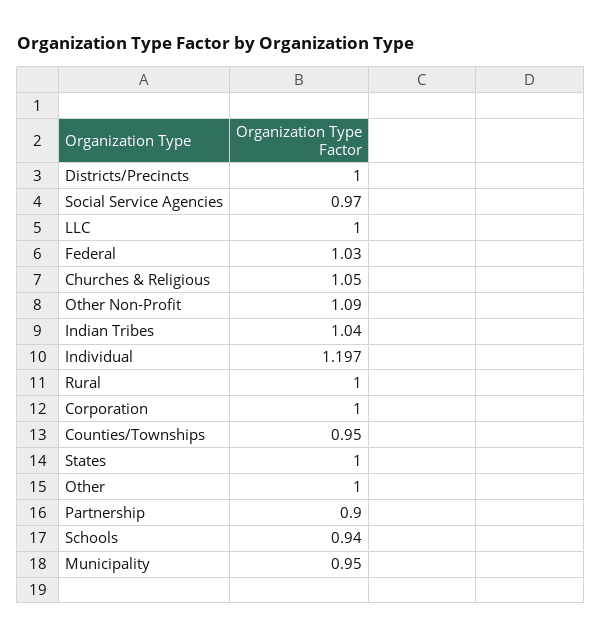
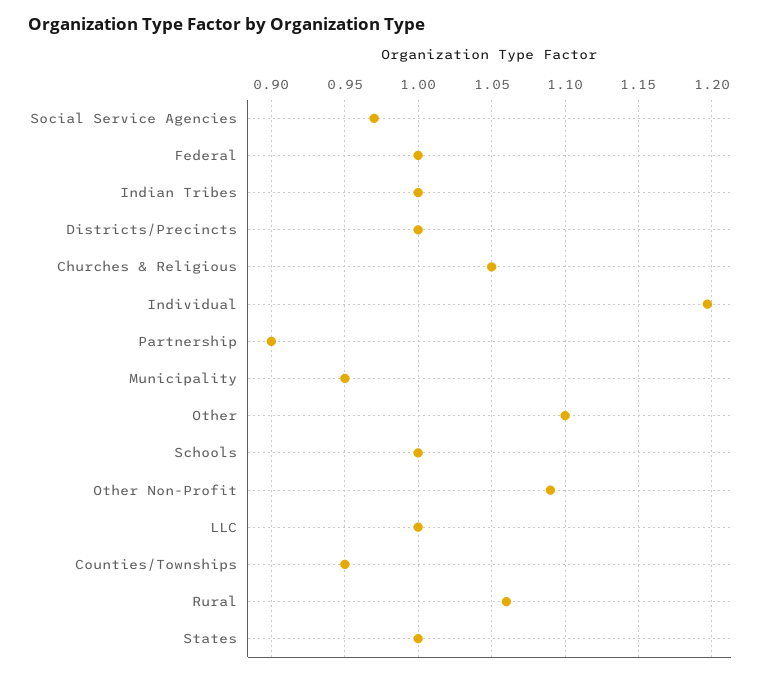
  {
    "Districts/Precincts": 1,
    "Social Service Agencies": 0.97,
    "LLC": 1,
-   "Federal": 1.03,
+   "Federal": 1,
    "Churches & Religious": 1.05,
    "Other Non-Profit": 1.09,
-   "Indian Tribes": 1.04,
+   "Indian Tribes": 1,
    "Individual": 1.197,
-   "Rural": 1,
+   "Rural": 1.06,
-   "Corporation": 1,
    "Counties/Townships": 0.95,
    "States": 1,
-   "Other": 1,
+   "Other": 1.1,
    "Partnership": 0.9,
-   "Schools": 0.94,
+   "Schools": 1,
    "Municipality": 0.95
  }

